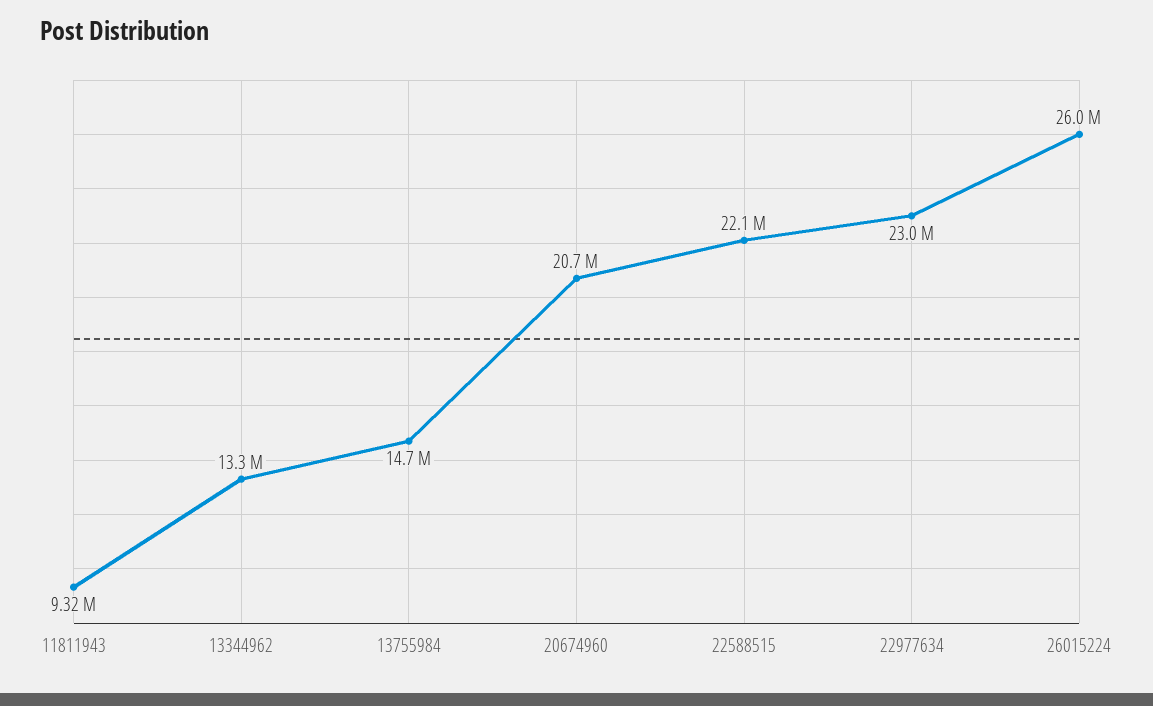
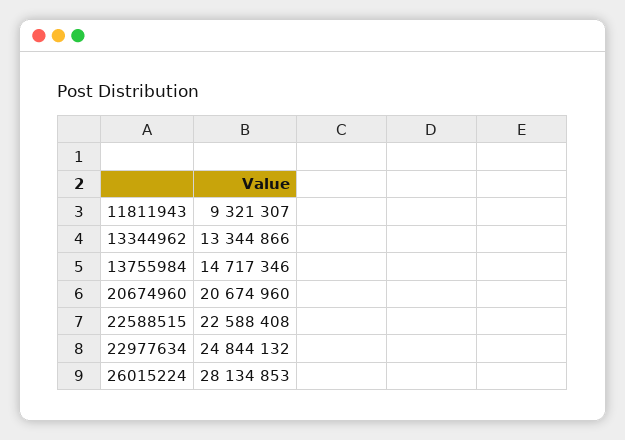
  {
    "11811943": 9321307,
    "13344962": 13344866,
    "13755984": 14717346,
    "20674960": 20674960,
-   "22588515": 22100000,
+   "22588515": 22588408,
-   "22977634": 23000000,
+   "22977634": 24844132,
-   "26015224": 26000000
+   "26015224": 28134853
  }

